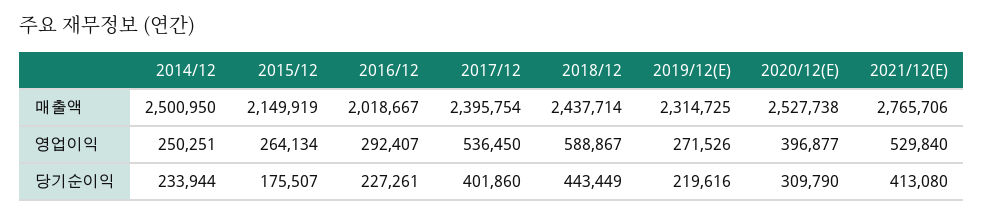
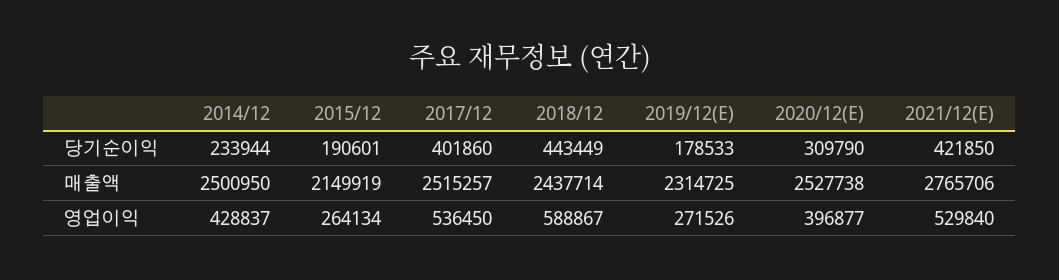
  {
    "2014/12": {
      "매출액": 2500950,
-     "영업이익": 250251,
+     "영업이익": 428837,
      "당기순이익": 233944
    },
    "2015/12": {
      "매출액": 2149919,
      "영업이익": 264134,
-     "당기순이익": 175507
+     "당기순이익": 190601
    },
-   "2016/12": {
-     "매출액": 2018667,
-     "영업이익": 292407,
-     "당기순이익": 227261
-   },
    "2017/12": {
-     "매출액": 2395754,
+     "매출액": 2515257,
      "영업이익": 536450,
      "당기순이익": 401860
    },
    "2018/12": {
      "매출액": 2437714,
      "영업이익": 588867,
      "당기순이익": 443449
    },
    "2019/12(E)": {
      "매출액": 2314725,
      "영업이익": 271526,
-     "당기순이익": 219616
+     "당기순이익": 178533
    },
    "2020/12(E)": {
      "매출액": 2527738,
      "영업이익": 396877,
      "당기순이익": 309790
    },
    "2021/12(E)": {
      "매출액": 2765706,
      "영업이익": 529840,
-     "당기순이익": 413080
+     "당기순이익": 421850
    }
  }

